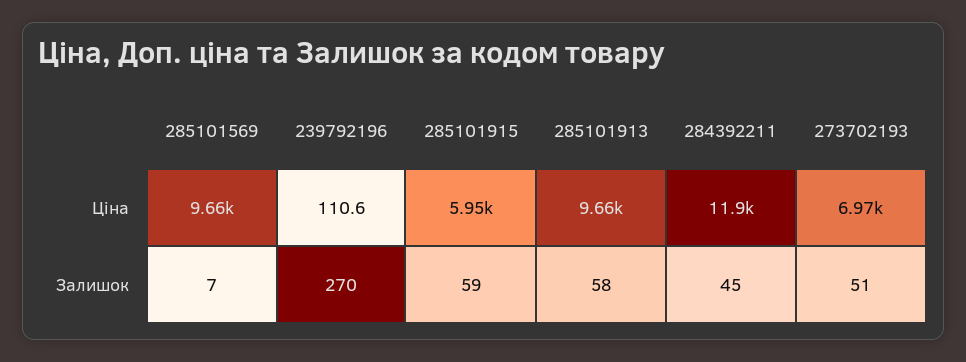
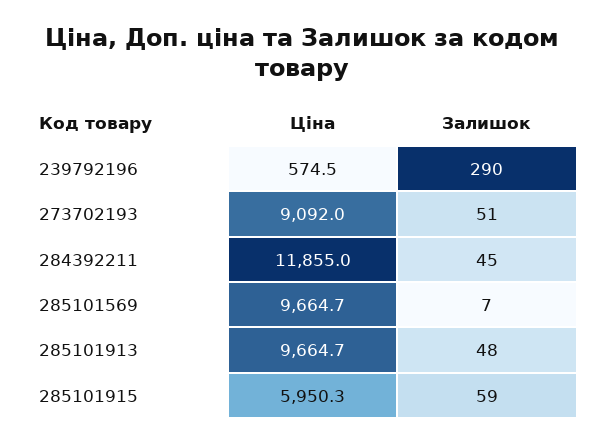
  {
    "285101569": {
      "Ціна": 9664.7,
      "Залишок": 7
    },
    "239792196": {
-     "Ціна": 110.6,
+     "Ціна": 574.5,
-     "Залишок": 270
+     "Залишок": 290
    },
    "285101915": {
      "Ціна": 5950.3,
      "Залишок": 59
    },
    "285101913": {
      "Ціна": 9664.7,
-     "Залишок": 58
+     "Залишок": 48
    },
    "284392211": {
      "Ціна": 11855,
      "Залишок": 45
    },
    "273702193": {
-     "Ціна": 6970,
+     "Ціна": 9092,
      "Залишок": 51
    }
  }

